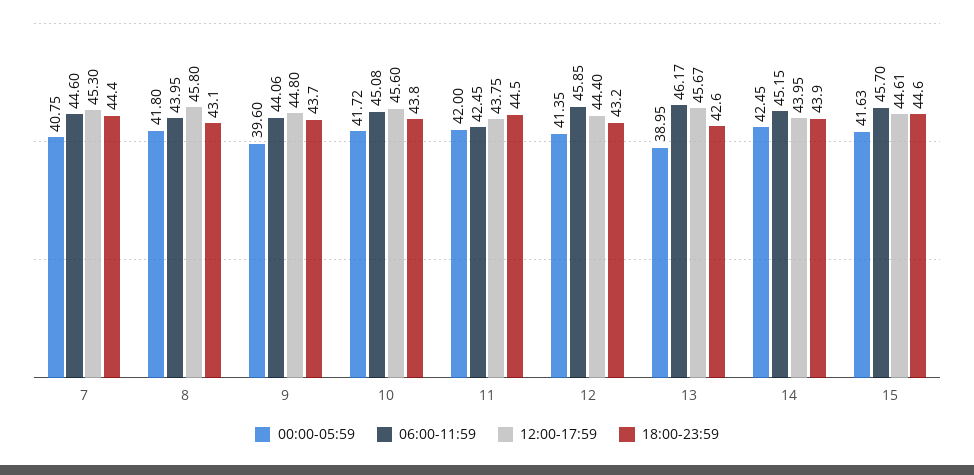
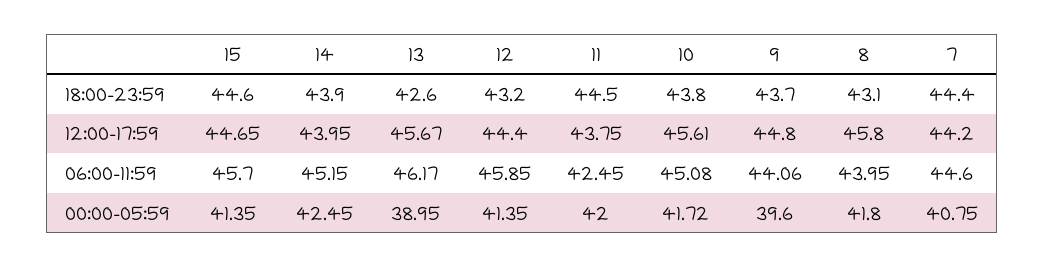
  {
    "00:00-05:59": {
      "7": 40.75,
      "8": 41.8,
      "9": 39.6,
      "10": 41.72,
      "11": 42,
      "12": 41.35,
      "13": 38.95,
      "14": 42.45,
-     "15": 41.63
+     "15": 41.35
    },
    "06:00-11:59": {
      "7": 44.6,
      "8": 43.95,
      "9": 44.06,
      "10": 45.08,
      "11": 42.45,
      "12": 45.85,
      "13": 46.17,
      "14": 45.15,
      "15": 45.7
    },
    "12:00-17:59": {
-     "7": 45.3,
+     "7": 44.2,
      "8": 45.8,
      "9": 44.8,
-     "10": 45.6,
+     "10": 45.61,
      "11": 43.75,
      "12": 44.4,
      "13": 45.67,
      "14": 43.95,
-     "15": 44.61
+     "15": 44.65
    },
    "18:00-23:59": {
      "7": 44.4,
      "8": 43.1,
      "9": 43.7,
      "10": 43.8,
      "11": 44.5,
      "12": 43.2,
      "13": 42.6,
      "14": 43.9,
      "15": 44.6
    }
  }

